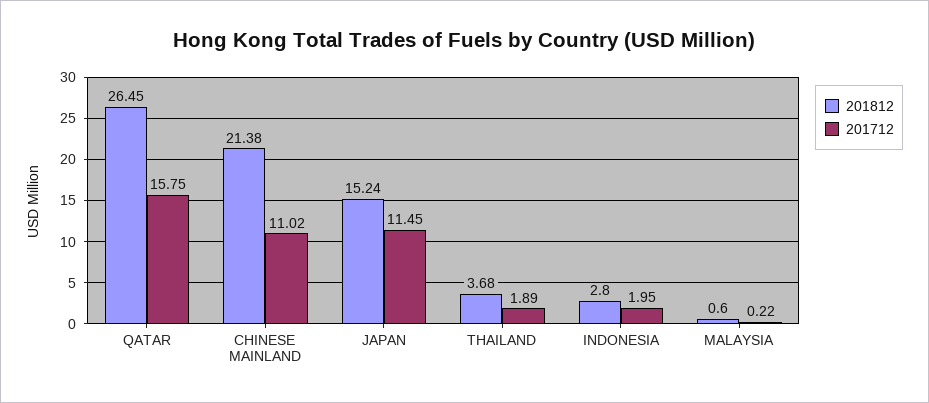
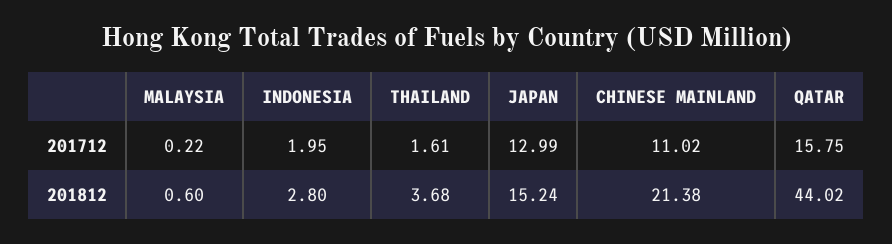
  {
    "201812": {
-     "QATAR": 26.45,
+     "QATAR": 44.02,
      "CHINESE MAINLAND": 21.38,
      "JAPAN": 15.24,
      "THAILAND": 3.68,
      "INDONESIA": 2.8,
      "MALAYSIA": 0.6
    },
    "201712": {
      "QATAR": 15.75,
      "CHINESE MAINLAND": 11.02,
-     "JAPAN": 11.45,
+     "JAPAN": 12.99,
-     "THAILAND": 1.89,
+     "THAILAND": 1.61,
      "INDONESIA": 1.95,
      "MALAYSIA": 0.22
    }
  }

